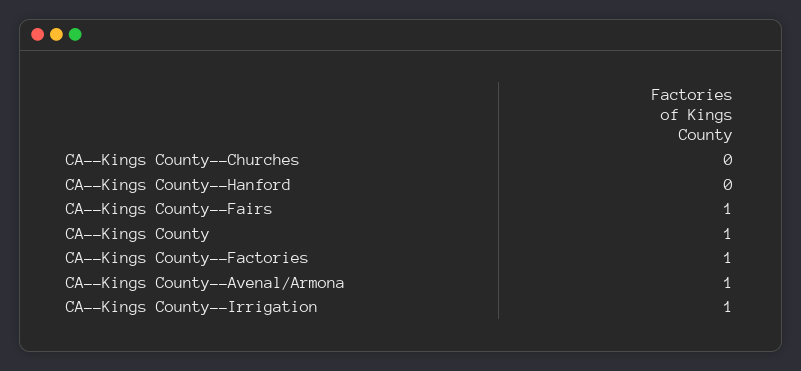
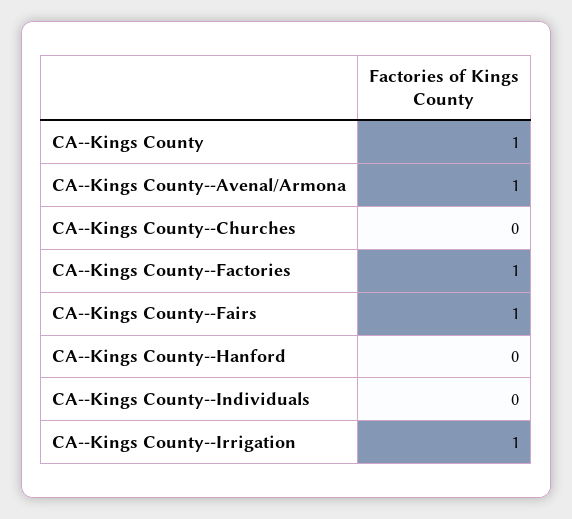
  {
    "CA--Kings County--Churches": 0,
    "CA--Kings County--Hanford": 0,
    "CA--Kings County--Fairs": 1,
    "CA--Kings County": 1,
    "CA--Kings County--Factories": 1,
    "CA--Kings County--Avenal/Armona": 1,
-   "CA--Kings County--Irrigation": 1
+   "CA--Kings County--Irrigation": 1,
+   "CA--Kings County--Individuals": 0
  }

